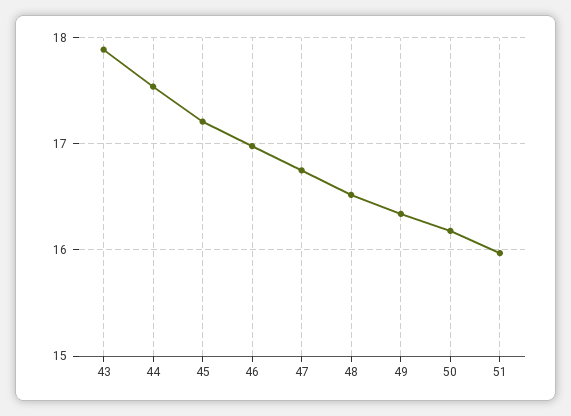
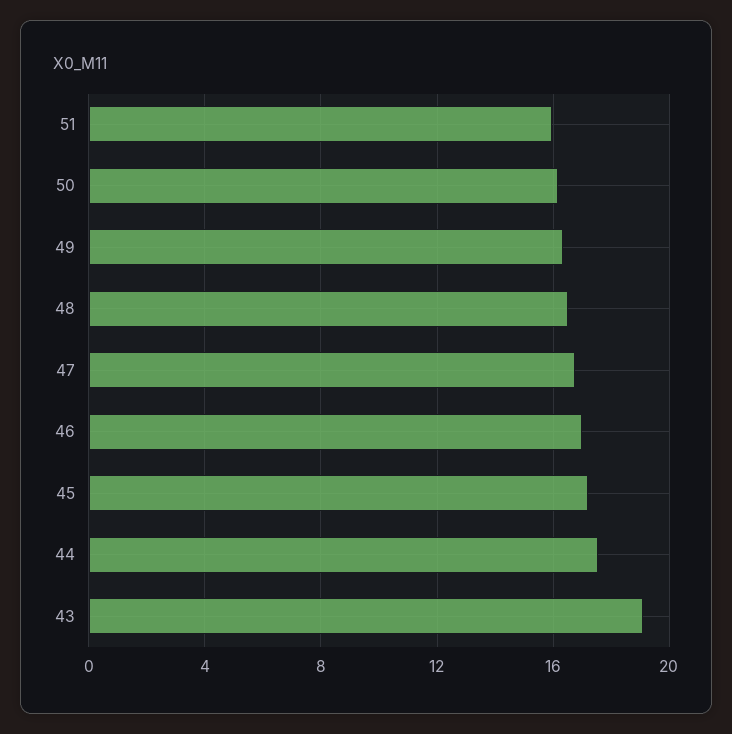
  {
-   "43": 17.9,
+   "43": 19,
    "44": 17.5,
    "45": 17.2,
    "46": 17,
    "47": 16.8,
    "48": 16.5,
    "49": 16.3,
    "50": 16.2,
    "51": 16
  }

